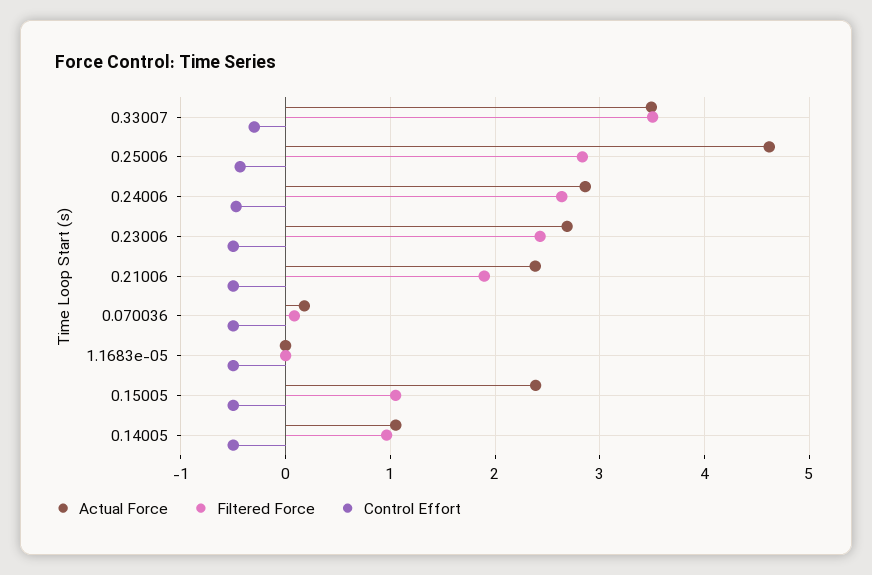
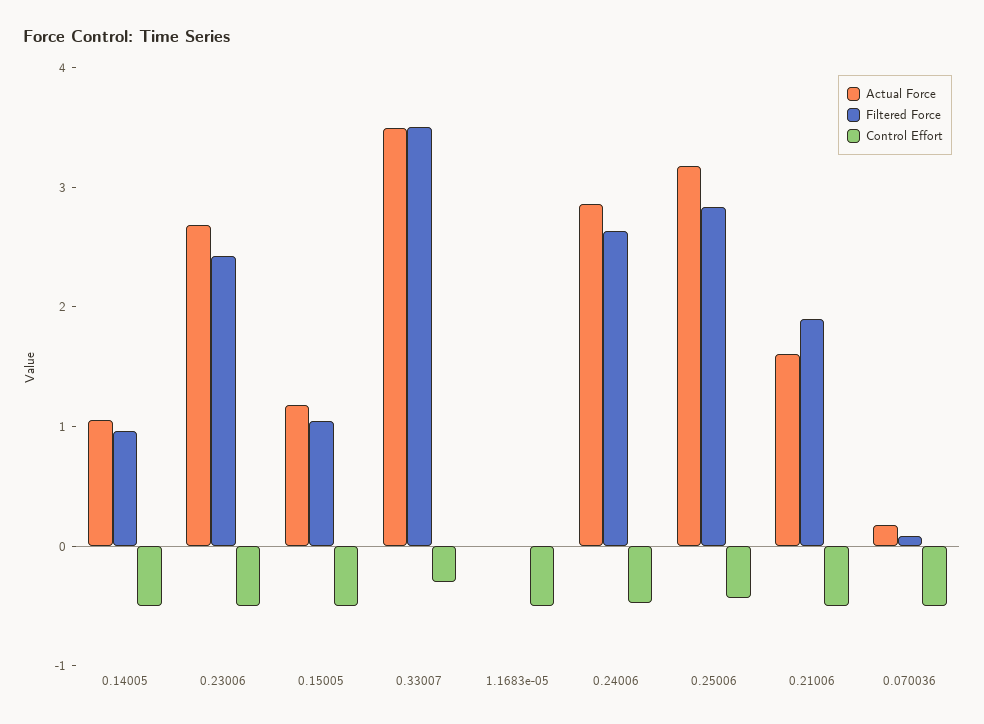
  {
    "Actual Force": {
      "0.33007": 3.5,
-     "0.25006": 4.6,
+     "0.25006": 3.2,
      "0.24006": 2.9,
      "0.23006": 2.7,
-     "0.21006": 2.4,
+     "0.21006": 1.6,
      "0.070036": 0.2,
      "1.1683e-05": 0,
-     "0.15005": 2.4,
+     "0.15005": 1.2,
      "0.14005": 1.1
    },
    "Filtered Force": {
      "0.33007": 3.5,
      "0.25006": 2.8,
      "0.24006": 2.6,
      "0.23006": 2.4,
      "0.21006": 1.9,
      "0.070036": 0.1,
      "1.1683e-05": 0,
      "0.15005": 1.1,
      "0.14005": 1
    },
    "Control Effort": {
      "0.33007": -0.3,
      "0.25006": -0.4,
      "0.24006": -0.5,
      "0.23006": -0.5,
      "0.21006": -0.5,
      "0.070036": -0.5,
      "1.1683e-05": -0.5,
      "0.15005": -0.5,
      "0.14005": -0.5
    }
  }

